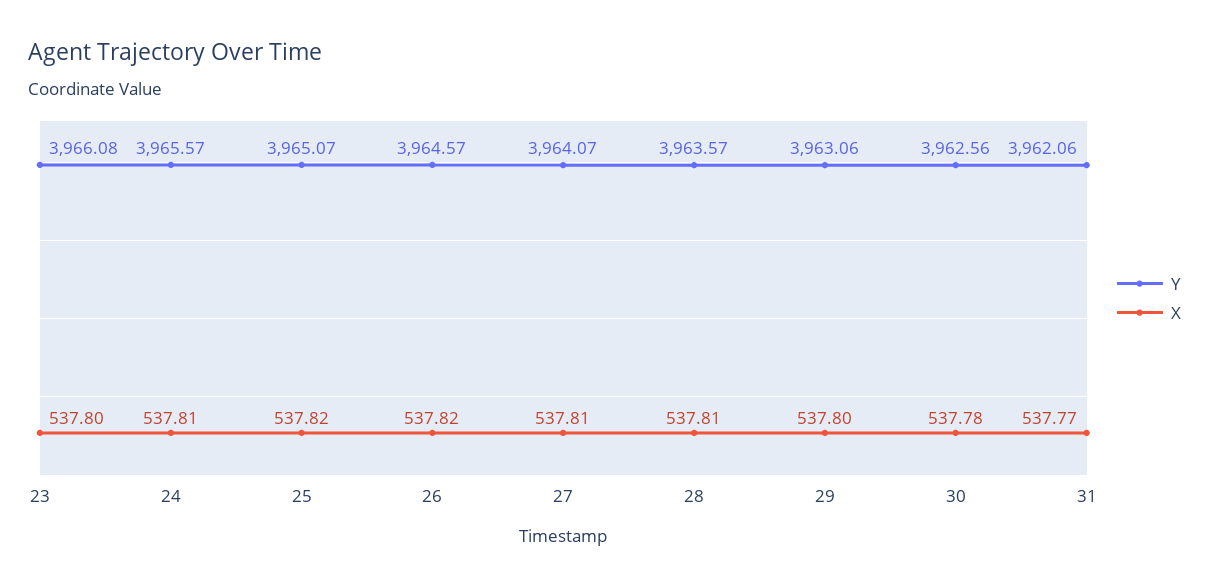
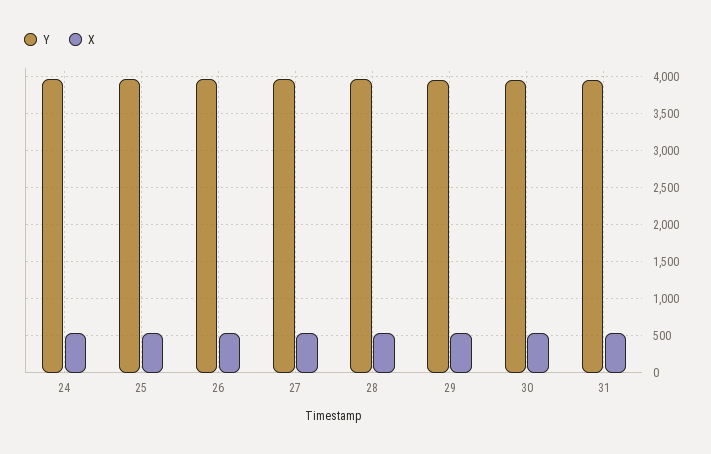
  {
    "Y": {
-     "23": 3966.08,
      "24": 3965.57,
      "25": 3965.07,
      "26": 3964.57,
      "27": 3964.07,
      "28": 3963.57,
      "29": 3963.06,
      "30": 3962.56,
      "31": 3962.06
    },
    "X": {
-     "23": 537.8,
      "24": 537.81,
      "25": 537.82,
      "26": 537.82,
      "27": 537.81,
      "28": 537.81,
      "29": 537.8,
      "30": 537.78,
      "31": 537.77
    }
  }

